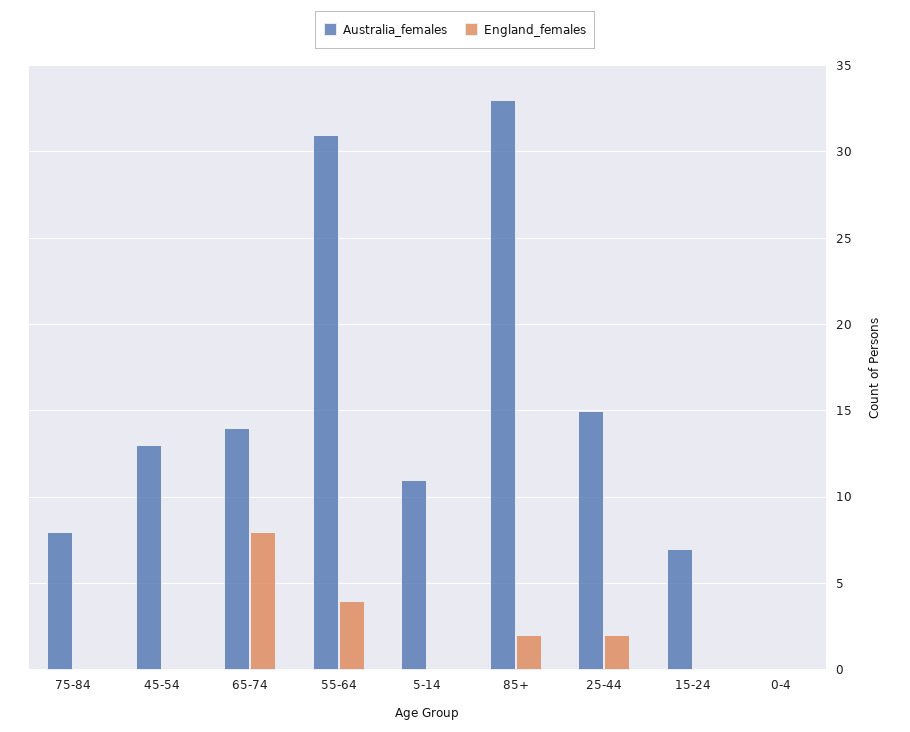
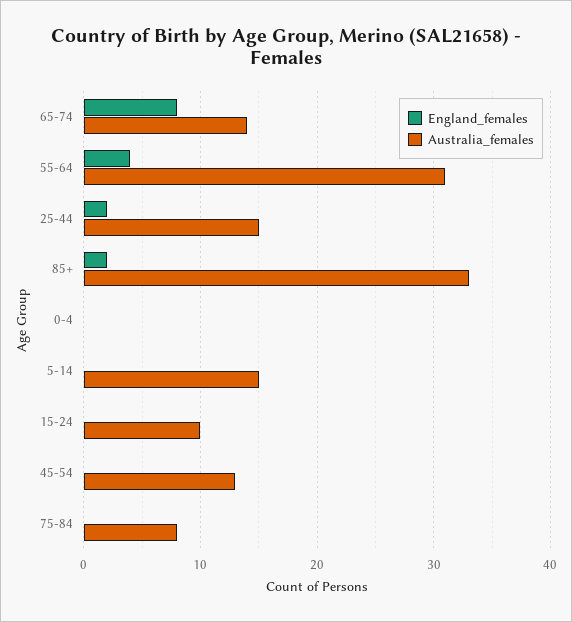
  {
    "Australia_females": {
      "75-84": 8,
      "45-54": 13,
      "65-74": 14,
      "55-64": 31,
-     "5-14": 11,
+     "5-14": 15,
      "85+": 33,
      "25-44": 15,
-     "15-24": 7,
+     "15-24": 10,
      "0-4": 0
    },
    "England_females": {
      "75-84": 0,
      "45-54": 0,
      "65-74": 8,
      "55-64": 4,
      "5-14": 0,
      "85+": 2,
      "25-44": 2,
      "15-24": 0,
      "0-4": 0
    }
  }

